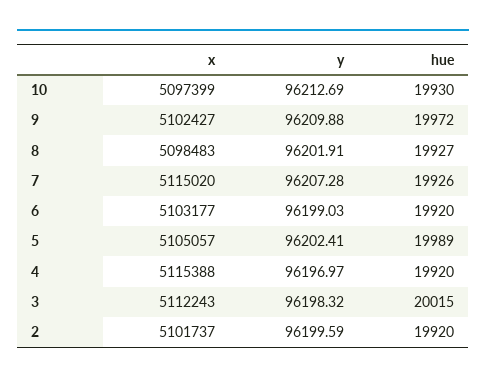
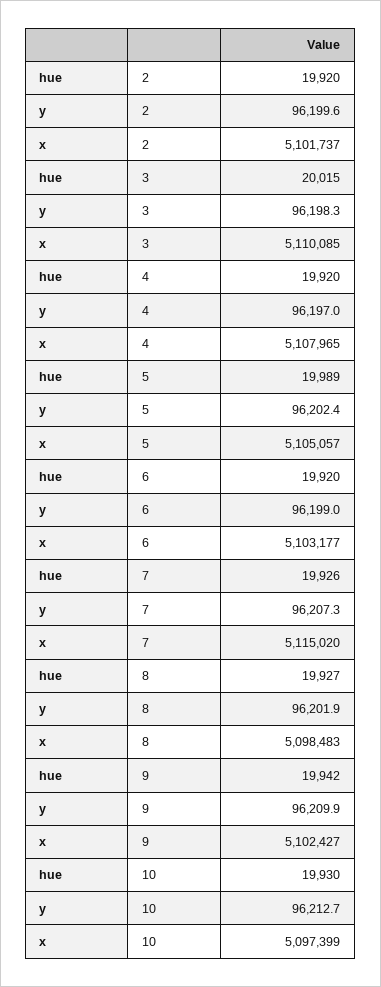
  {
    "x": {
      "10": 5097399,
      "9": 5102427,
      "8": 5098483,
      "7": 5115020,
      "6": 5103177,
      "5": 5105057,
-     "4": 5115388,
+     "4": 5107965,
-     "3": 5112243,
+     "3": 5110085,
      "2": 5101737
    },
    "y": {
      "10": 96212.69,
      "9": 96209.88,
      "8": 96201.91,
      "7": 96207.28,
      "6": 96199.03,
      "5": 96202.41,
      "4": 96196.97,
      "3": 96198.32,
      "2": 96199.59
    },
    "hue": {
      "10": 19930,
-     "9": 19972,
+     "9": 19942,
      "8": 19927,
      "7": 19926,
      "6": 19920,
      "5": 19989,
      "4": 19920,
      "3": 20015,
      "2": 19920
    }
  }

